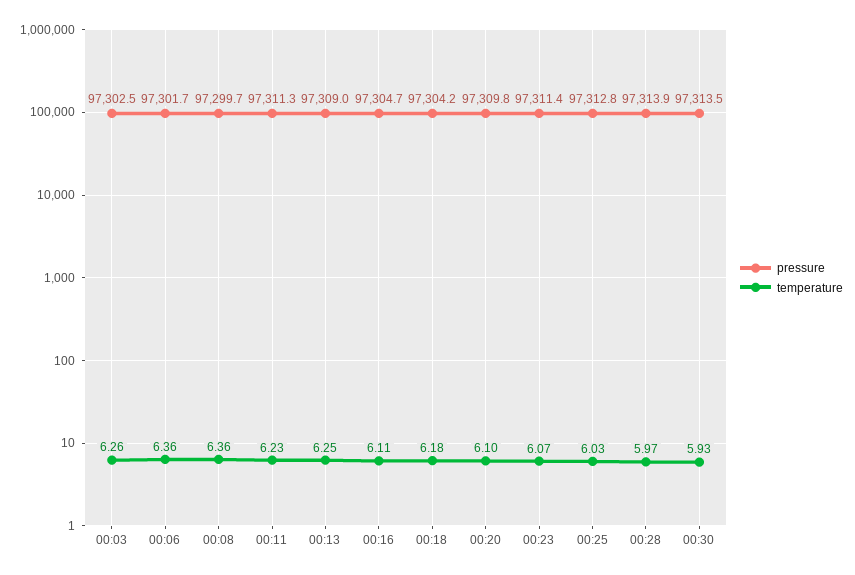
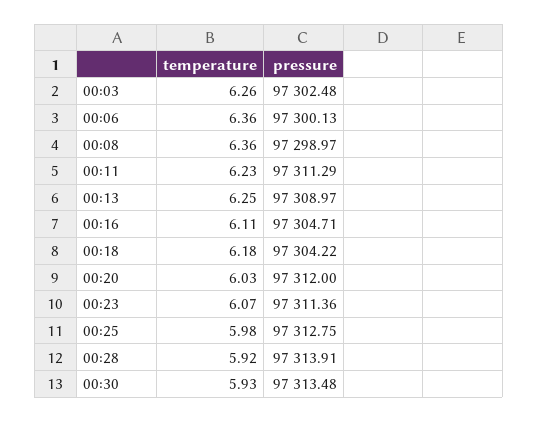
  {
    "pressure": {
      "00:03": 97302.48,
-     "00:06": 97301.7,
+     "00:06": 97300.13,
-     "00:08": 97299.7,
+     "00:08": 97298.97,
      "00:11": 97311.29,
      "00:13": 97308.97,
      "00:16": 97304.71,
      "00:18": 97304.22,
-     "00:20": 97309.8,
+     "00:20": 97312,
      "00:23": 97311.36,
      "00:25": 97312.75,
      "00:28": 97313.91,
      "00:30": 97313.48
    },
    "temperature": {
      "00:03": 6.26,
      "00:06": 6.36,
      "00:08": 6.36,
      "00:11": 6.23,
      "00:13": 6.25,
      "00:16": 6.11,
      "00:18": 6.18,
-     "00:20": 6.1,
+     "00:20": 6.03,
      "00:23": 6.07,
-     "00:25": 6.03,
+     "00:25": 5.98,
-     "00:28": 5.97,
+     "00:28": 5.92,
      "00:30": 5.93
    }
  }

